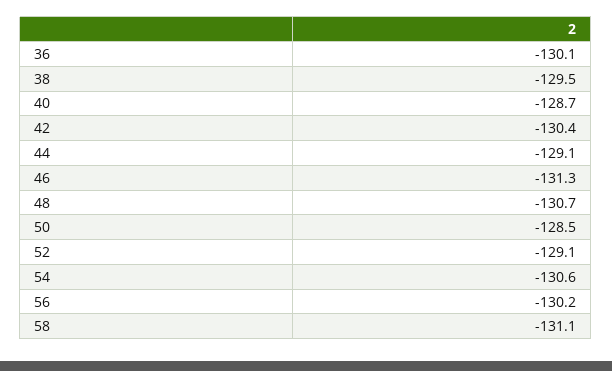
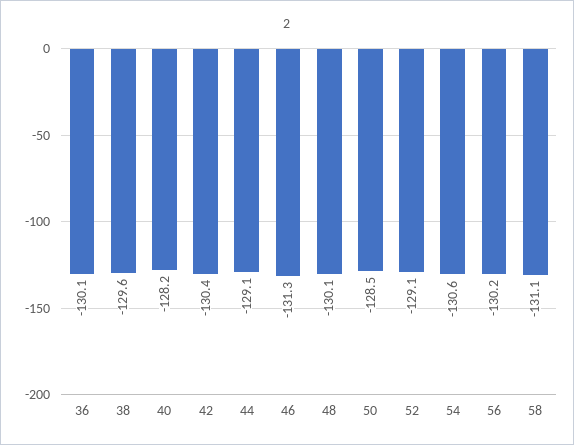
  {
    "36": -130.1,
-   "38": -129.5,
+   "38": -129.6,
-   "40": -128.7,
+   "40": -128.2,
    "42": -130.4,
    "44": -129.1,
    "46": -131.3,
-   "48": -130.7,
+   "48": -130.1,
    "50": -128.5,
    "52": -129.1,
    "54": -130.6,
    "56": -130.2,
    "58": -131.1
  }

